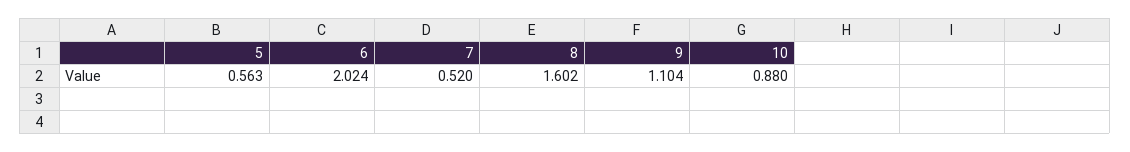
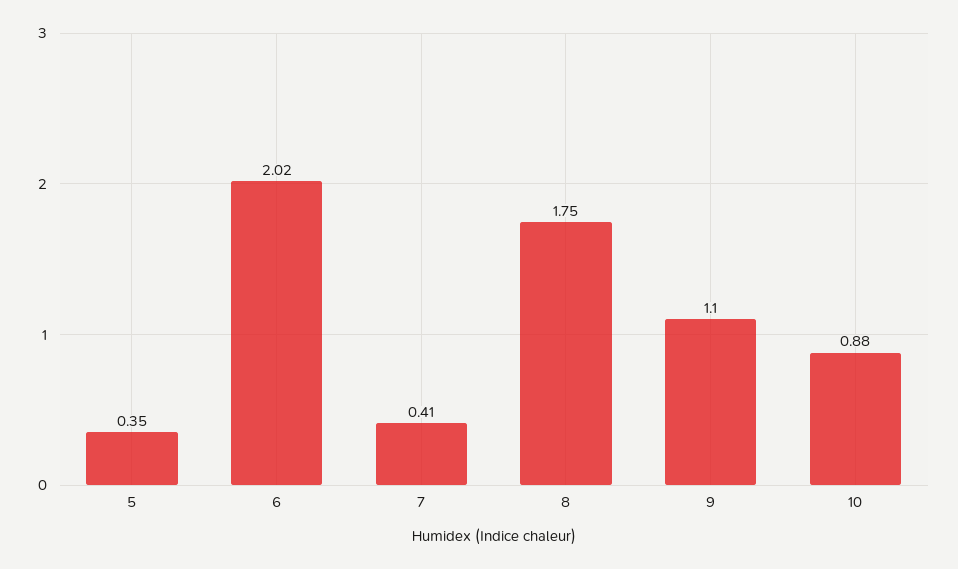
  {
-   "5": 0.563,
+   "5": 0.35,
    "6": 2.024,
-   "7": 0.52,
+   "7": 0.41,
-   "8": 1.602,
+   "8": 1.75,
    "9": 1.104,
    "10": 0.88
  }

